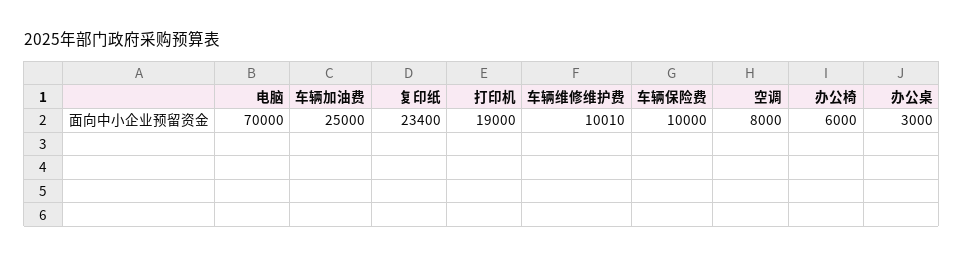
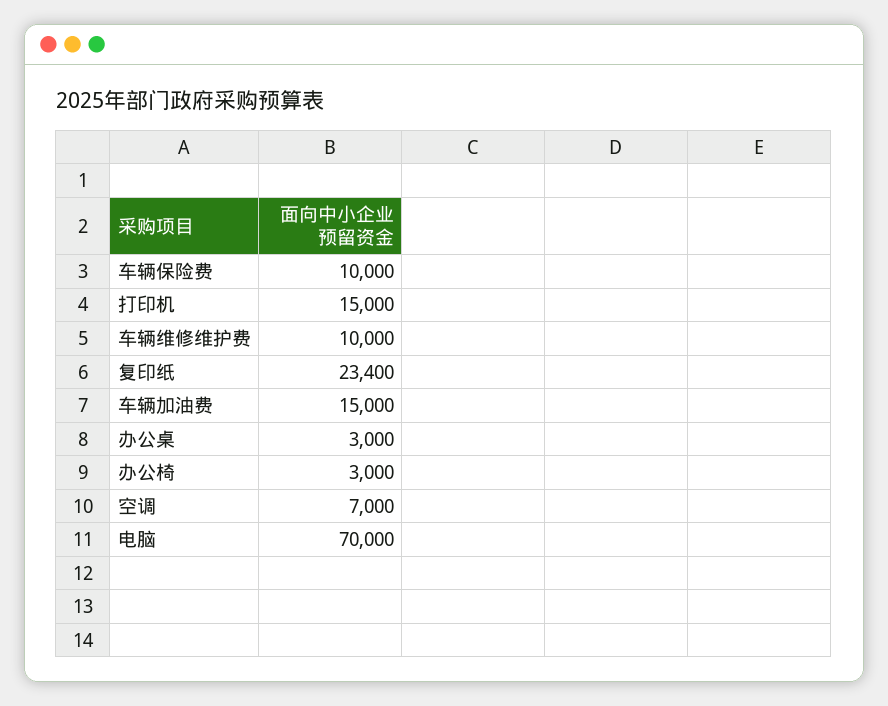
  {
    "电脑": 70000,
-   "车辆加油费": 25000,
+   "车辆加油费": 15000,
    "复印纸": 23400,
-   "打印机": 19000,
+   "打印机": 15000,
-   "车辆维修维护费": 10010,
+   "车辆维修维护费": 10000,
    "车辆保险费": 10000,
-   "空调": 8000,
+   "空调": 7000,
-   "办公椅": 6000,
+   "办公椅": 3000,
    "办公桌": 3000
  }

